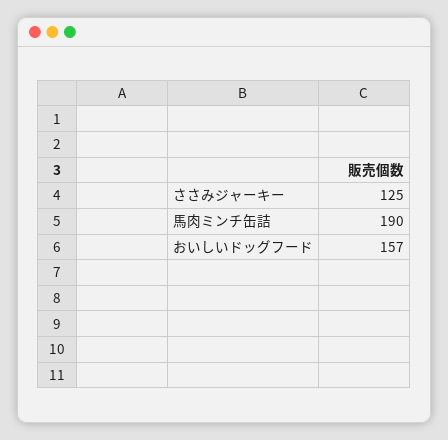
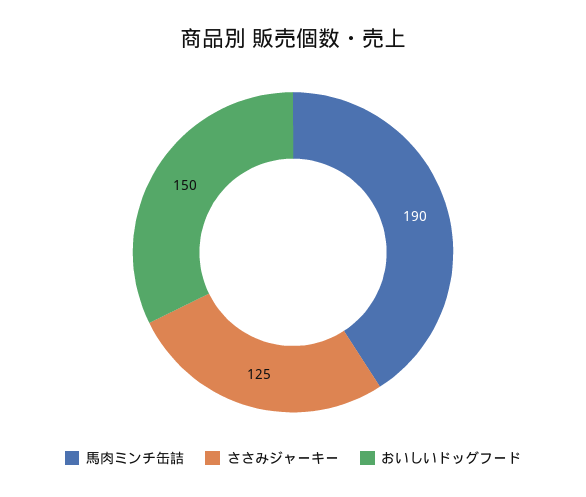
  {
    "ささみジャーキー": 125,
    "馬肉ミンチ缶詰": 190,
-   "おいしいドッグフード": 157
+   "おいしいドッグフード": 150
  }

